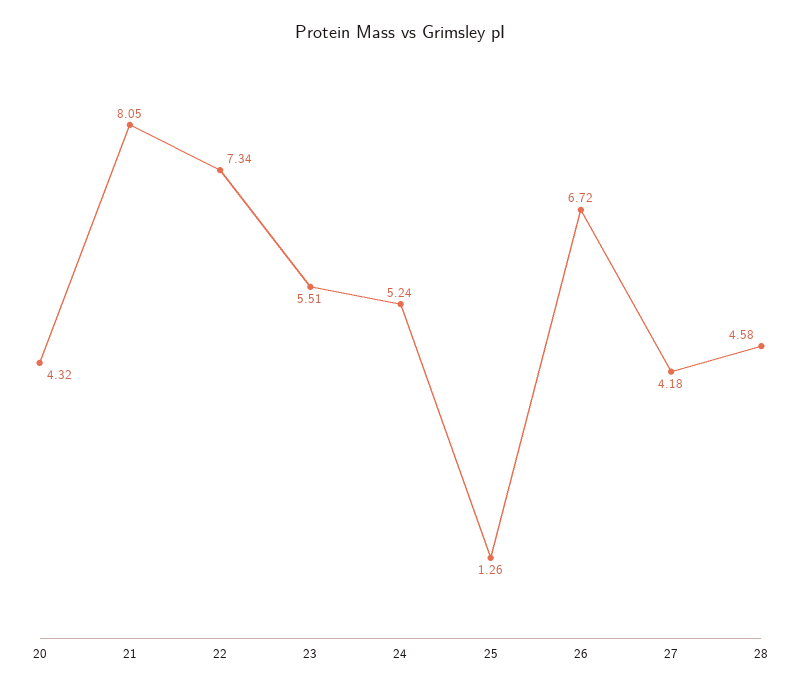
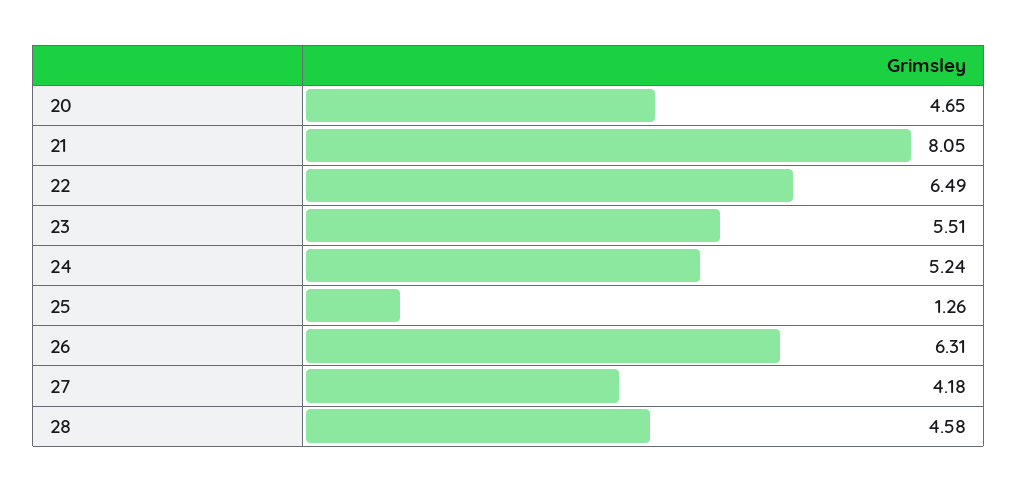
  {
-   "20": 4.32,
+   "20": 4.65,
    "21": 8.05,
-   "22": 7.34,
+   "22": 6.49,
    "23": 5.51,
    "24": 5.24,
    "25": 1.26,
-   "26": 6.72,
+   "26": 6.31,
    "27": 4.18,
    "28": 4.58
  }

